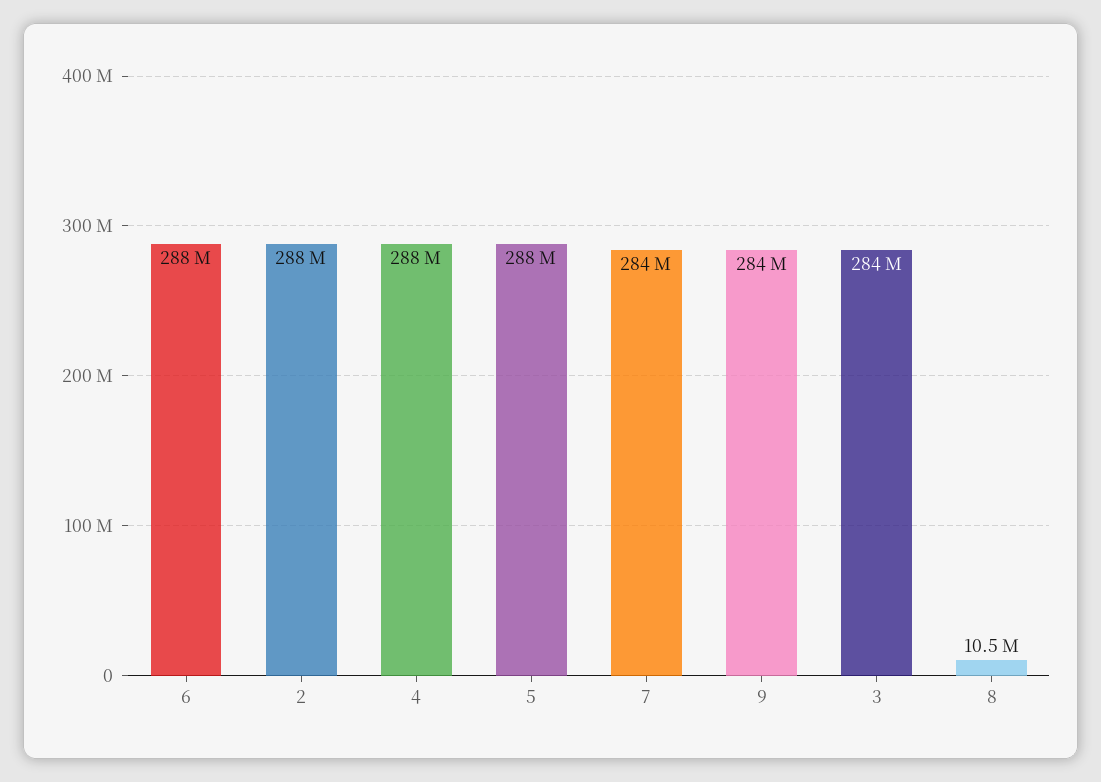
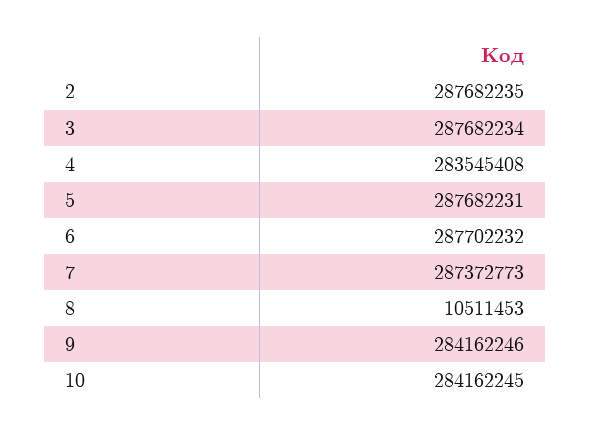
  {
    "6": 287702232,
    "2": 287682235,
-   "4": 288000000,
+   "4": 283545408,
    "5": 287682231,
-   "7": 284000000,
+   "7": 287372773,
    "9": 284162246,
-   "3": 284000000,
+   "3": 287682234,
-   "8": 10511453
+   "8": 10511453,
+   "10": 284162245
  }

